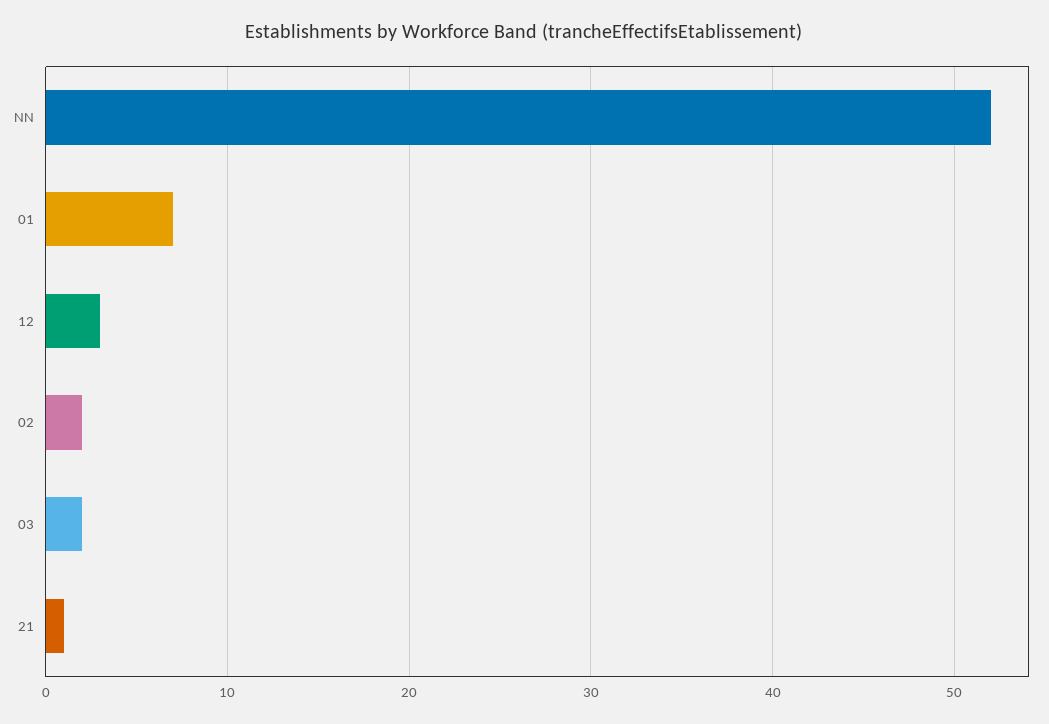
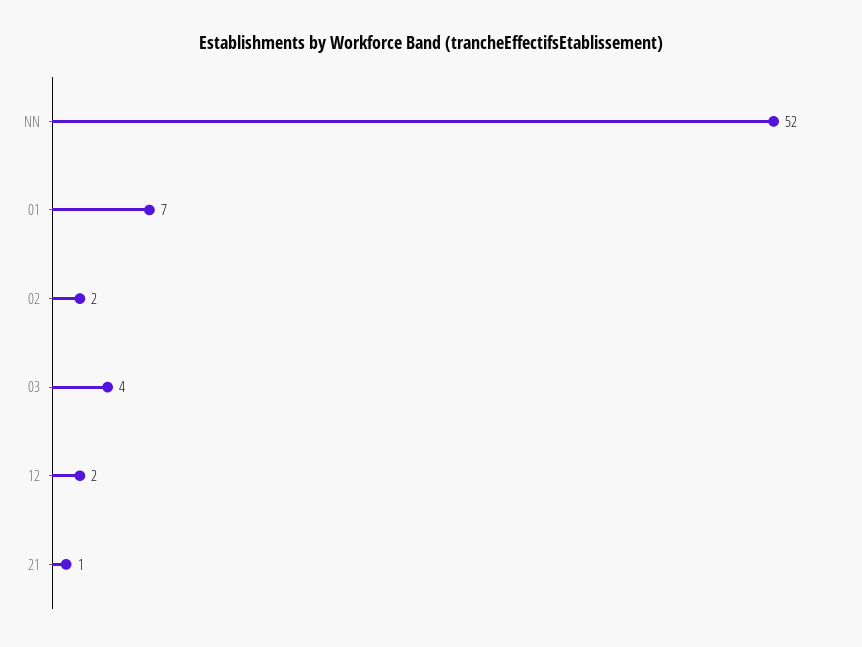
  {
    "NN": 52,
    "01": 7,
-   "12": 3,
+   "12": 2,
    "02": 2,
-   "03": 2,
+   "03": 4,
    "21": 1
  }

